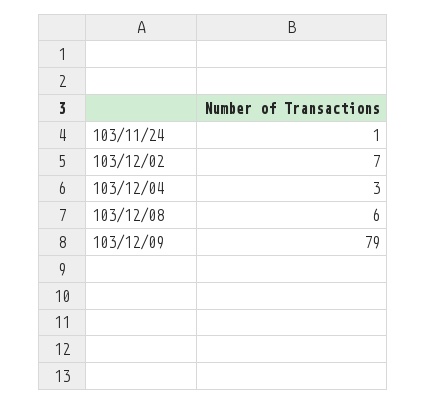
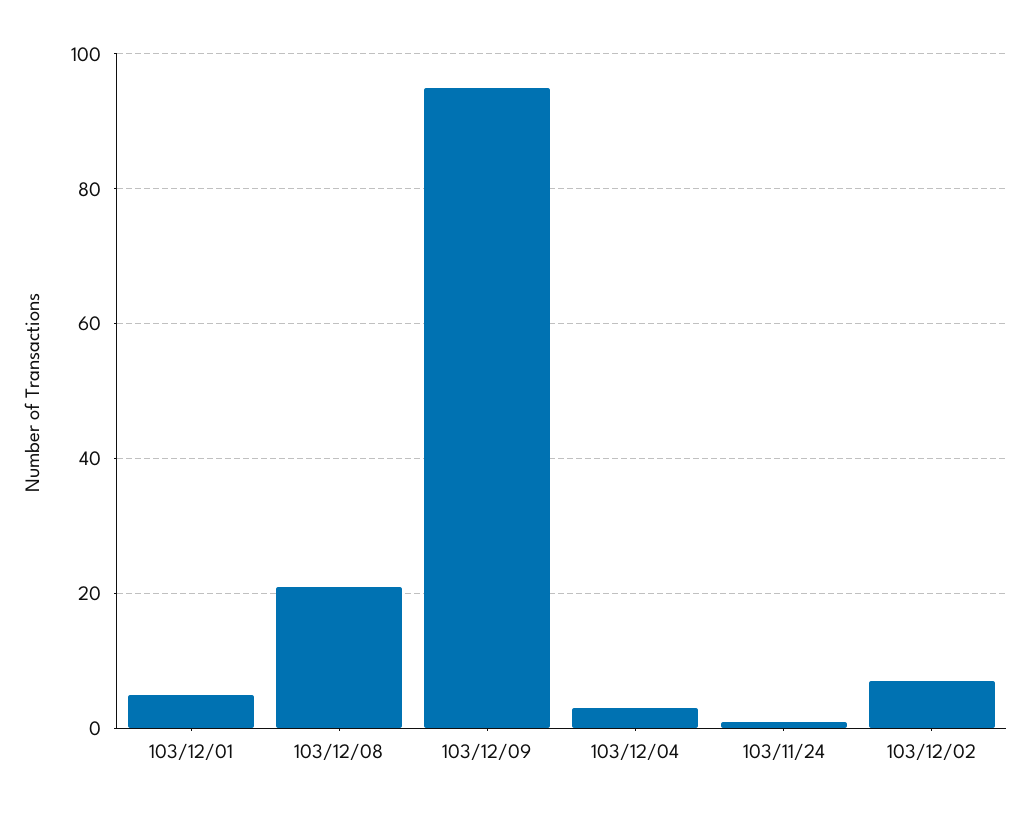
  {
    "103/11/24": 1,
    "103/12/02": 7,
    "103/12/04": 3,
-   "103/12/08": 6,
+   "103/12/08": 20,
-   "103/12/09": 79
+   "103/12/09": 95,
+   "103/12/01": 5
  }

